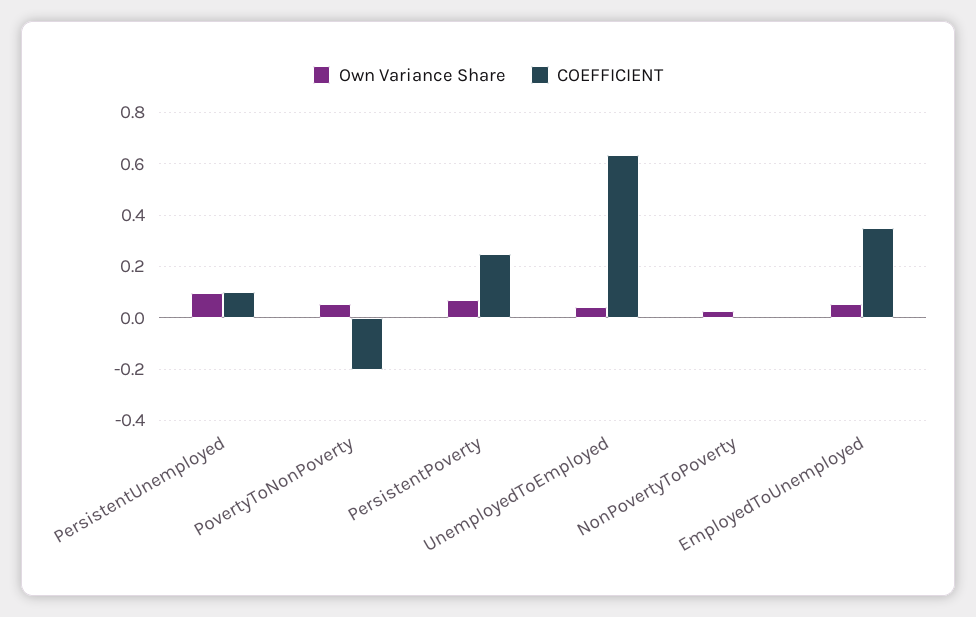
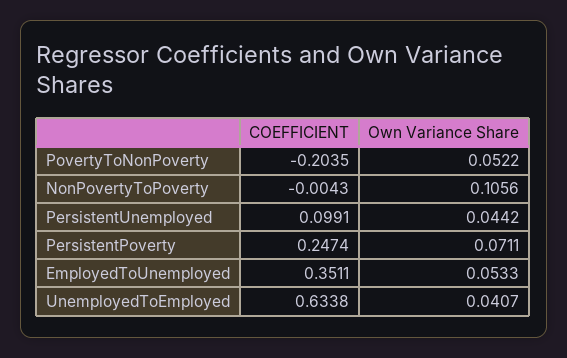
  {
    "Own Variance Share": {
-     "PersistentUnemployed": 0.1,
+     "PersistentUnemployed": 0.0442,
      "PovertyToNonPoverty": 0.0522,
      "PersistentPoverty": 0.0711,
      "UnemployedToEmployed": 0.0407,
-     "NonPovertyToPoverty": 0.025,
+     "NonPovertyToPoverty": 0.1056,
      "EmployedToUnemployed": 0.0533
    },
    "COEFFICIENT": {
      "PersistentUnemployed": 0.0991,
      "PovertyToNonPoverty": -0.2035,
      "PersistentPoverty": 0.2474,
      "UnemployedToEmployed": 0.6338,
      "NonPovertyToPoverty": -0.0043,
      "EmployedToUnemployed": 0.3511
    }
  }

